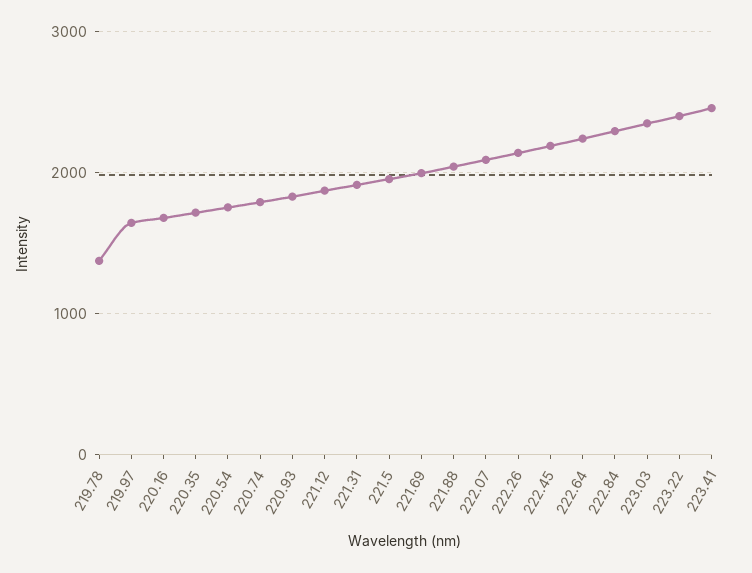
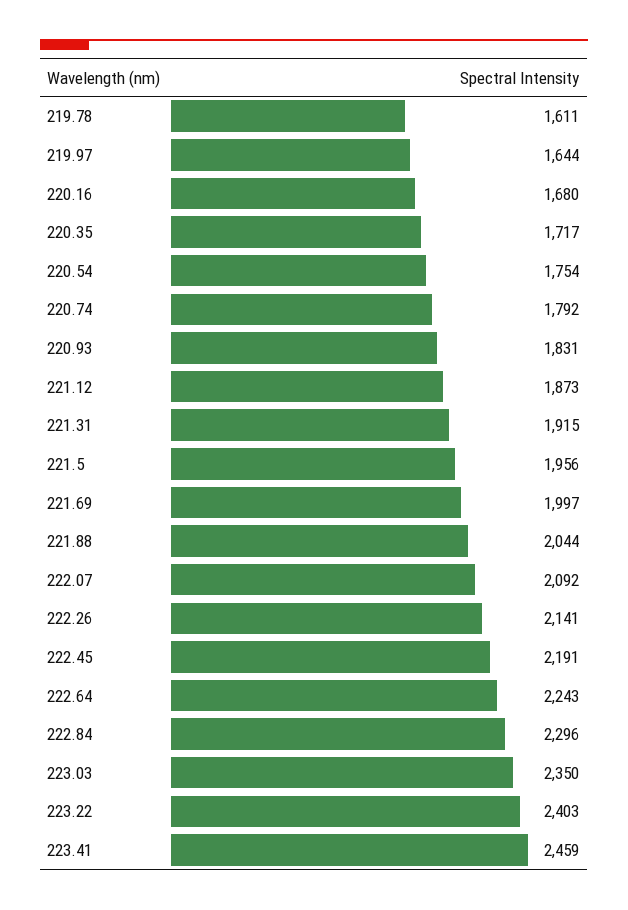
  {
-   "219.78": 1400,
+   "219.78": 1611,
    "219.97": 1644,
    "220.16": 1680,
    "220.35": 1717,
    "220.54": 1754,
    "220.74": 1792,
    "220.93": 1831,
    "221.12": 1873,
    "221.31": 1915,
    "221.5": 1956,
    "221.69": 1997,
    "221.88": 2044,
    "222.07": 2092,
    "222.26": 2141,
    "222.45": 2191,
    "222.64": 2243,
    "222.84": 2296,
    "223.03": 2350,
    "223.22": 2403,
    "223.41": 2459
  }

